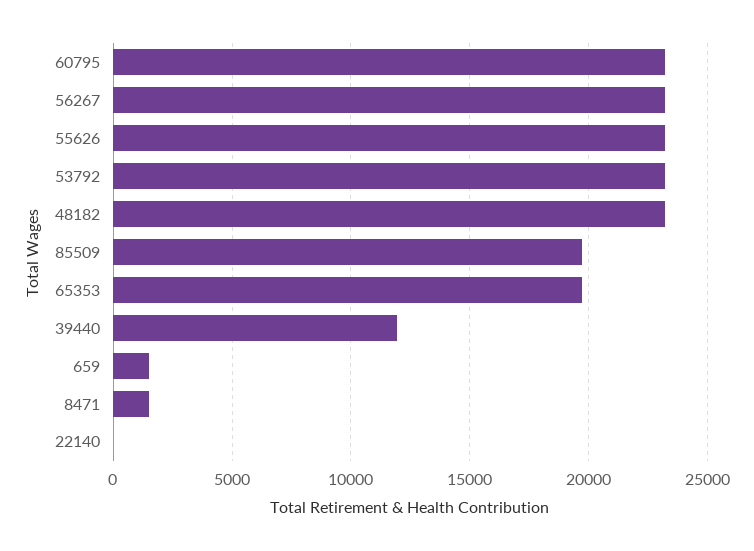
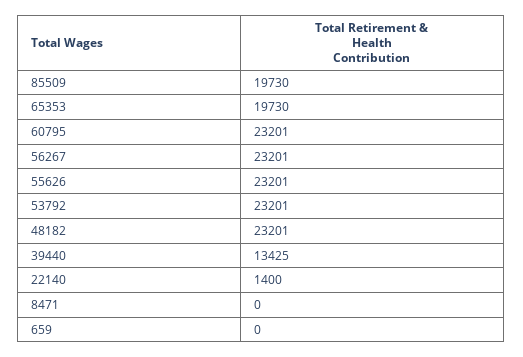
  {
    "60795": 23201,
    "56267": 23201,
    "55626": 23201,
    "53792": 23201,
    "48182": 23201,
    "85509": 19730,
    "65353": 19730,
-   "39440": 12000,
+   "39440": 13425,
-   "659": 1500,
+   "659": 0,
-   "8471": 1500,
+   "8471": 0,
-   "22140": 0
+   "22140": 1400
  }

